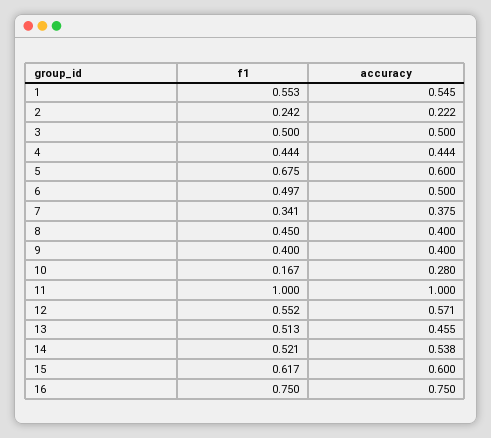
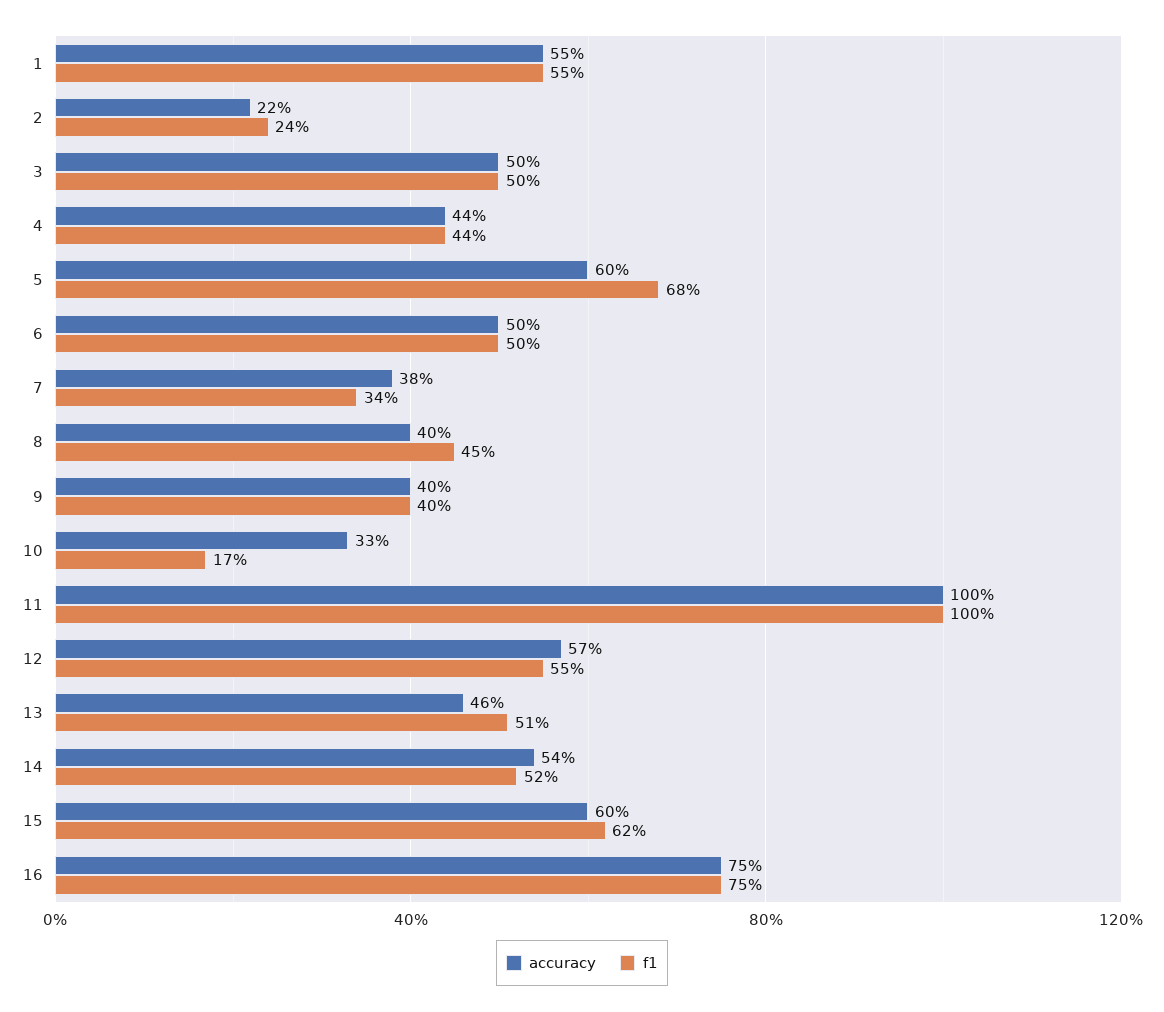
  {
    "f1": {
      "1": 0.553,
      "2": 0.242,
      "3": 0.5,
      "4": 0.444,
      "5": 0.675,
      "6": 0.497,
      "7": 0.341,
      "8": 0.45,
      "9": 0.4,
      "10": 0.167,
      "11": 1,
      "12": 0.552,
      "13": 0.513,
      "14": 0.521,
      "15": 0.617,
      "16": 0.75
    },
    "accuracy": {
      "1": 0.545,
      "2": 0.222,
      "3": 0.5,
      "4": 0.444,
      "5": 0.6,
      "6": 0.5,
      "7": 0.375,
      "8": 0.4,
      "9": 0.4,
-     "10": 0.28,
+     "10": 0.33,
      "11": 1,
      "12": 0.571,
      "13": 0.455,
      "14": 0.538,
      "15": 0.6,
      "16": 0.75
    }
  }

